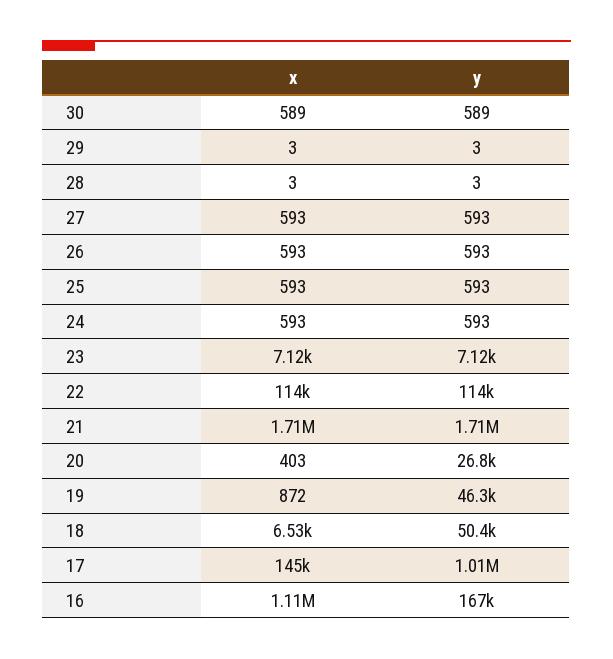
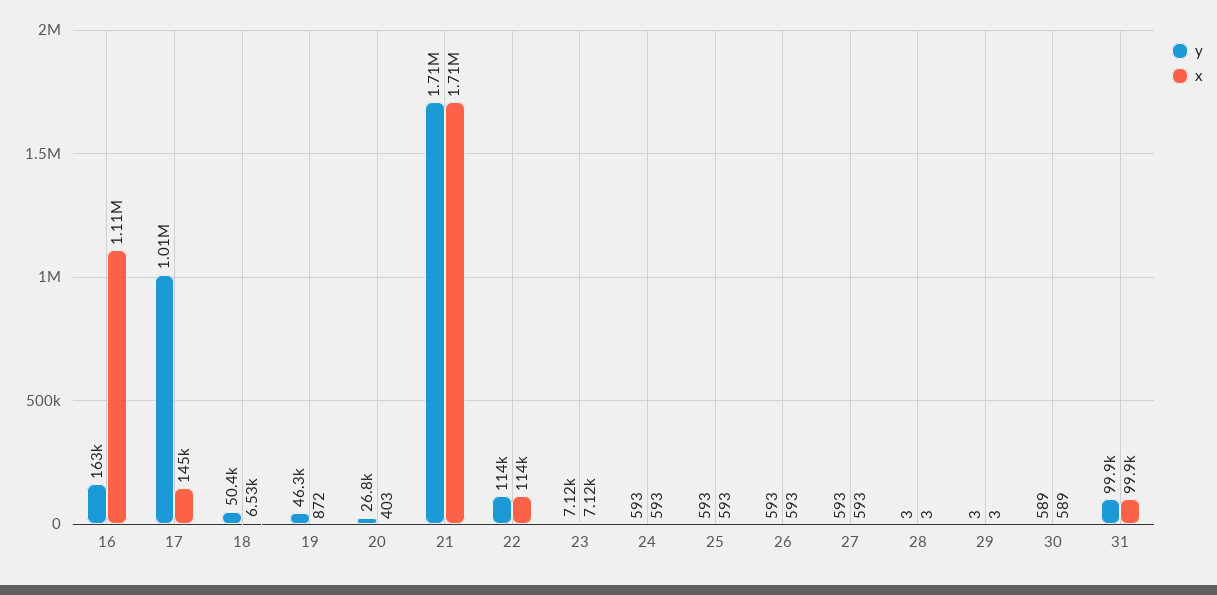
  {
    "x": {
      "30": 589,
      "29": 3,
      "28": 3,
      "27": 593,
      "26": 593,
      "25": 593,
      "24": 593,
      "23": 7120,
      "22": 114000,
      "21": 1710000,
      "20": 403,
      "19": 872,
      "18": 6530,
      "17": 145000,
-     "16": 1110000
+     "16": 1110000,
+     "31": 99900
    },
    "y": {
      "30": 589,
      "29": 3,
      "28": 3,
      "27": 593,
      "26": 593,
      "25": 593,
      "24": 593,
      "23": 7120,
      "22": 114000,
      "21": 1710000,
      "20": 26800,
      "19": 46300,
      "18": 50400,
      "17": 1010000,
-     "16": 167000
+     "16": 163000,
+     "31": 99900
    }
  }

